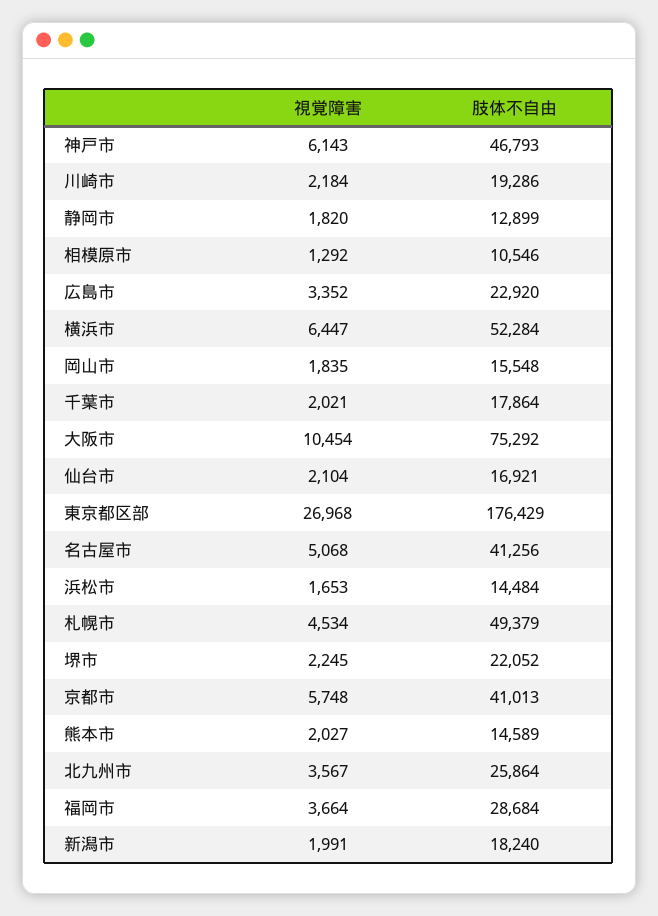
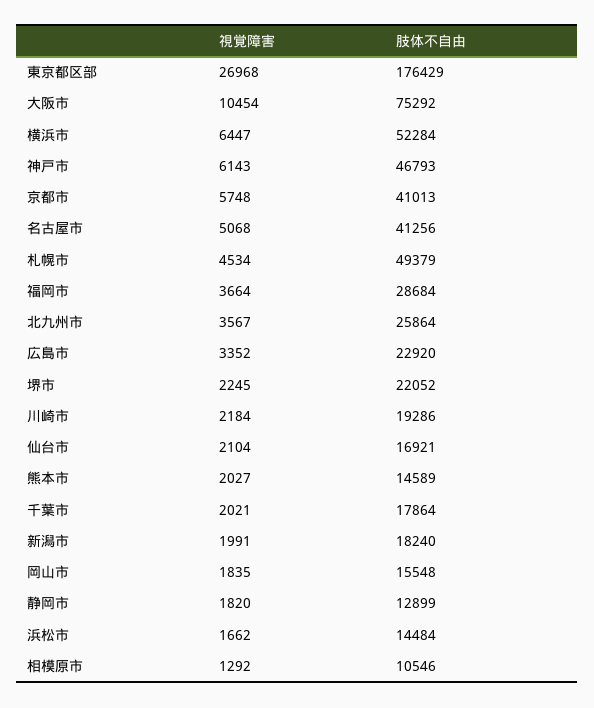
  {
    "視覚障害": {
      "神戸市": 6143,
      "川崎市": 2184,
      "静岡市": 1820,
      "相模原市": 1292,
      "広島市": 3352,
      "横浜市": 6447,
      "岡山市": 1835,
      "千葉市": 2021,
      "大阪市": 10454,
      "仙台市": 2104,
      "東京都区部": 26968,
      "名古屋市": 5068,
-     "浜松市": 1653,
+     "浜松市": 1662,
      "札幌市": 4534,
      "堺市": 2245,
      "京都市": 5748,
      "熊本市": 2027,
      "北九州市": 3567,
      "福岡市": 3664,
      "新潟市": 1991
    },
    "肢体不自由": {
      "神戸市": 46793,
      "川崎市": 19286,
      "静岡市": 12899,
      "相模原市": 10546,
      "広島市": 22920,
      "横浜市": 52284,
      "岡山市": 15548,
      "千葉市": 17864,
      "大阪市": 75292,
      "仙台市": 16921,
      "東京都区部": 176429,
      "名古屋市": 41256,
      "浜松市": 14484,
      "札幌市": 49379,
      "堺市": 22052,
      "京都市": 41013,
      "熊本市": 14589,
      "北九州市": 25864,
      "福岡市": 28684,
      "新潟市": 18240
    }
  }

